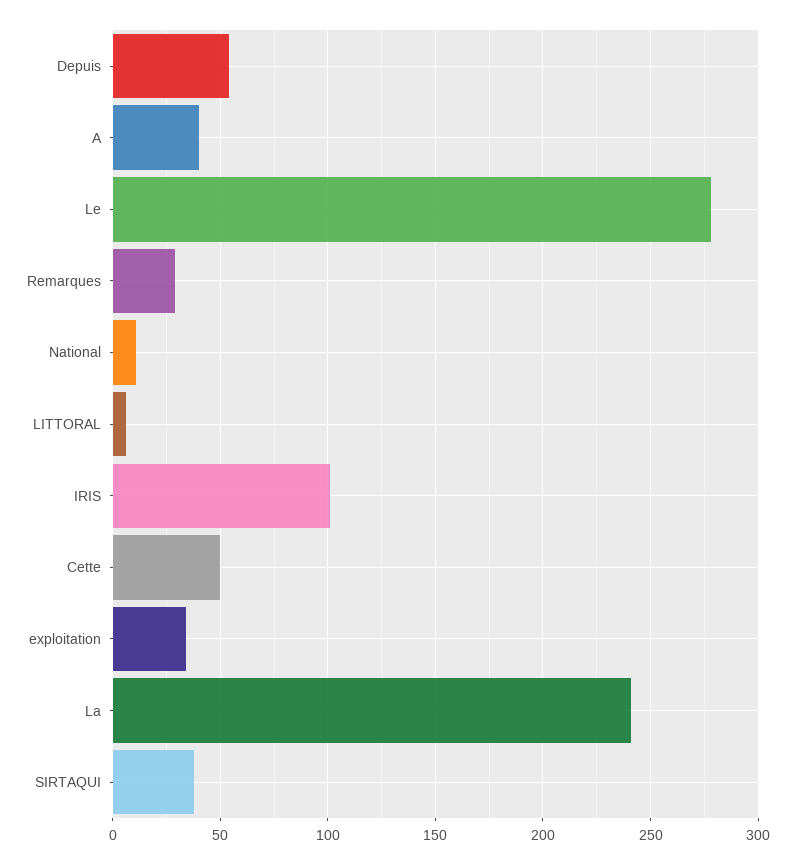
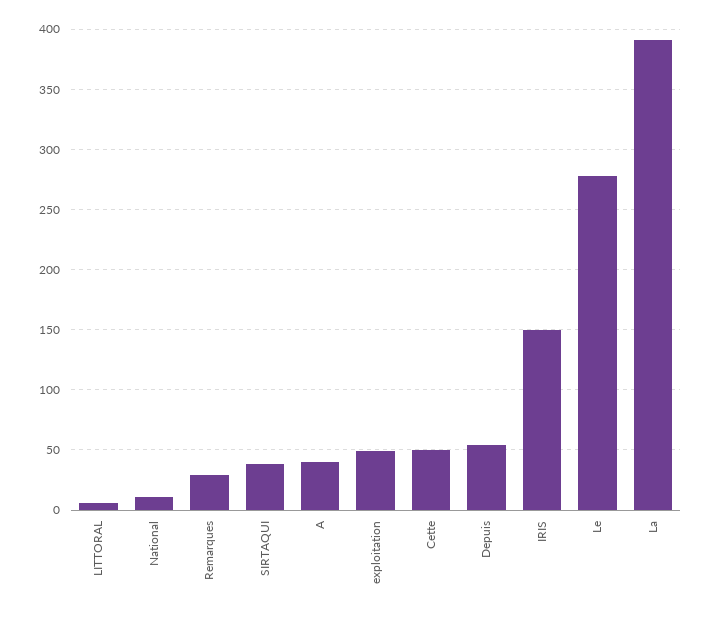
  {
    "Depuis": 55,
    "A": 40,
    "Le": 280,
    "Remarques": 30,
    "National": 10,
    "LITTORAL": 5,
-   "IRIS": 100,
+   "IRIS": 150,
    "Cette": 50,
-   "exploitation": 35,
+   "exploitation": 50,
-   "La": 240,
+   "La": 390,
    "SIRTAQUI": 40
  }

